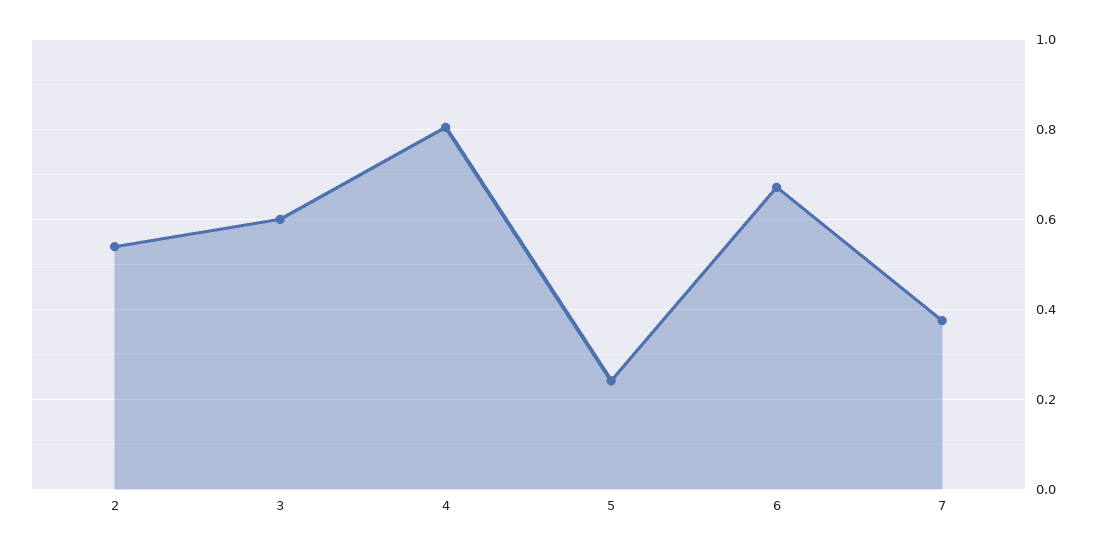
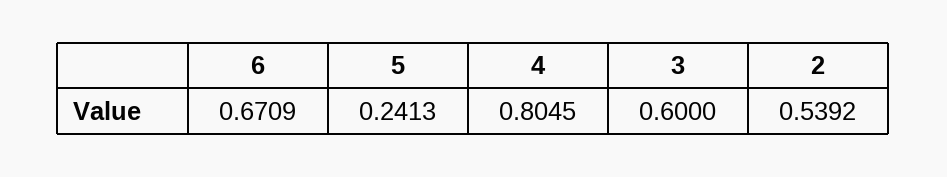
  {
    "2": 0.5392,
    "3": 0.6,
    "4": 0.8045,
    "5": 0.2413,
-   "6": 0.6709,
+   "6": 0.6709
-   "7": 0.38
  }

